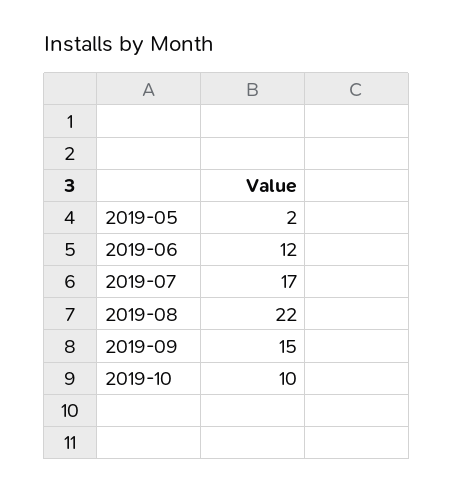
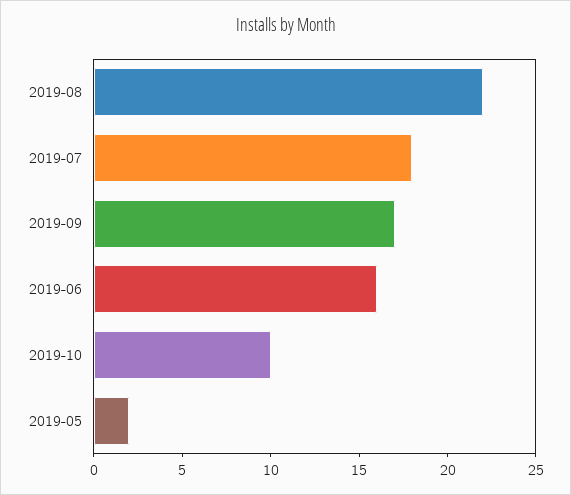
  {
    "2019-05": 2,
-   "2019-06": 12,
+   "2019-06": 16,
-   "2019-07": 17,
+   "2019-07": 18,
    "2019-08": 22,
-   "2019-09": 15,
+   "2019-09": 17,
    "2019-10": 10
  }

